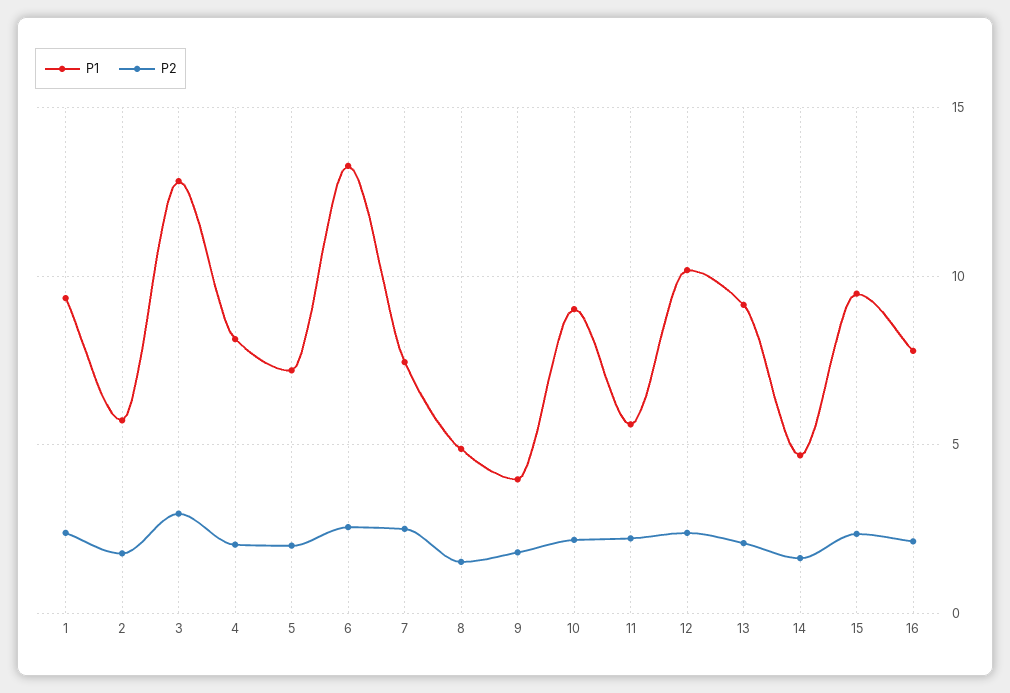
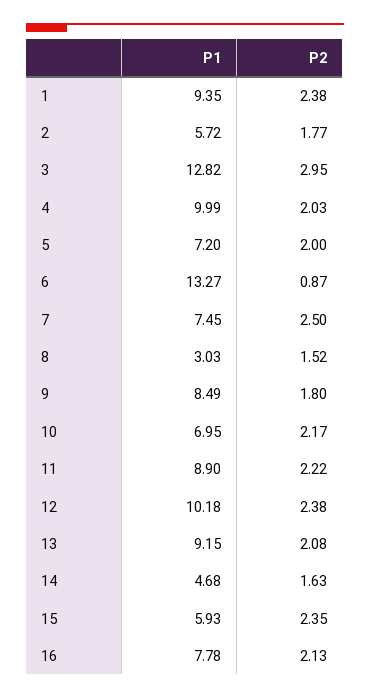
  {
    "P1": {
      "1": 9.35,
      "2": 5.72,
      "3": 12.82,
-     "4": 8,
+     "4": 9.99,
      "5": 7.2,
      "6": 13.27,
      "7": 7.45,
-     "8": 5,
+     "8": 3.03,
-     "9": 4,
+     "9": 8.49,
-     "10": 9,
+     "10": 6.95,
-     "11": 5.5,
+     "11": 8.9,
      "12": 10.18,
      "13": 9.15,
      "14": 4.68,
-     "15": 9.5,
+     "15": 5.93,
      "16": 7.78
    },
    "P2": {
      "1": 2.38,
      "2": 1.77,
      "3": 2.95,
      "4": 2.03,
      "5": 2,
-     "6": 2.5,
+     "6": 0.87,
      "7": 2.5,
      "8": 1.52,
      "9": 1.8,
      "10": 2.17,
      "11": 2.22,
      "12": 2.38,
      "13": 2.08,
      "14": 1.63,
      "15": 2.35,
      "16": 2.13
    }
  }

